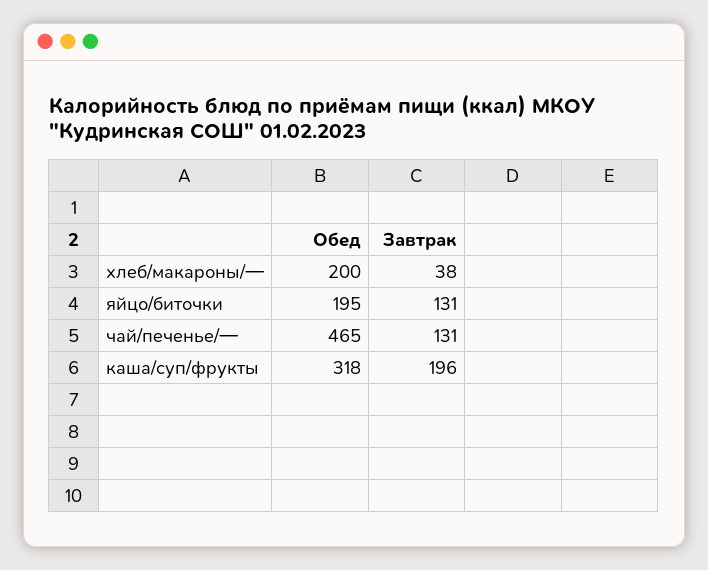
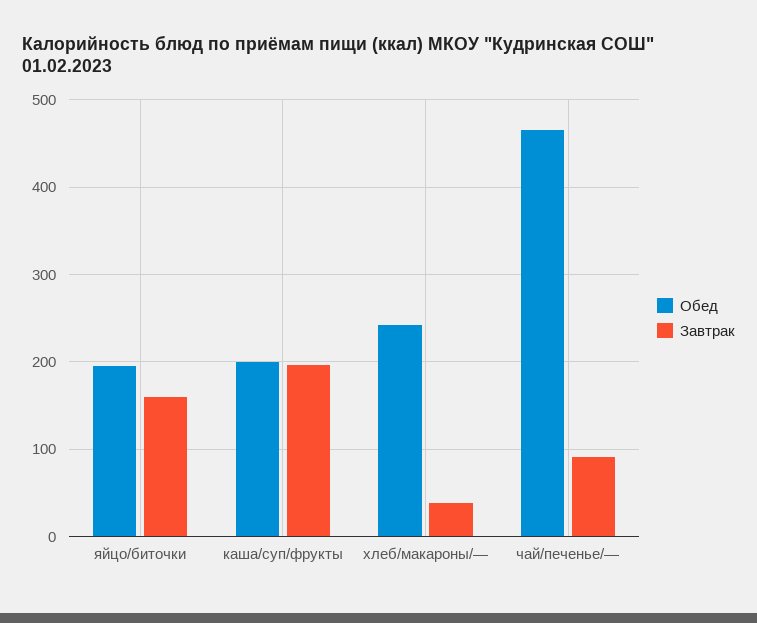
  {
    "Обед": {
-     "хлеб/макароны/—": 200,
+     "хлеб/макароны/—": 240,
      "яйцо/биточки": 195,
      "чай/печенье/—": 465,
-     "каша/суп/фрукты": 318
+     "каша/суп/фрукты": 200
    },
    "Завтрак": {
      "хлеб/макароны/—": 38,
-     "яйцо/биточки": 131,
+     "яйцо/биточки": 160,
-     "чай/печенье/—": 131,
+     "чай/печенье/—": 90,
      "каша/суп/фрукты": 196
    }
  }

